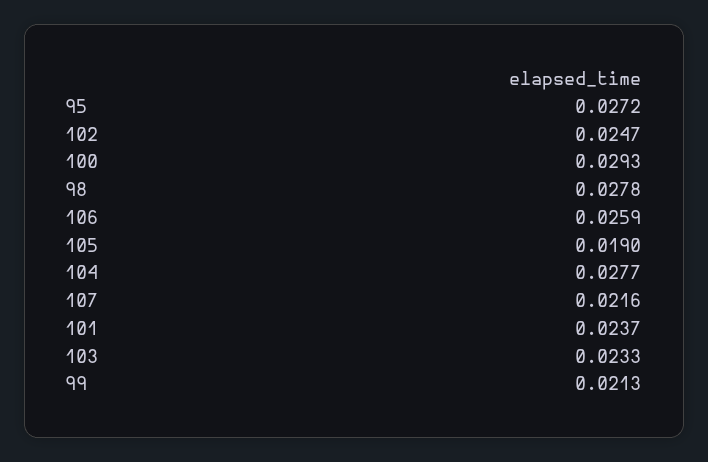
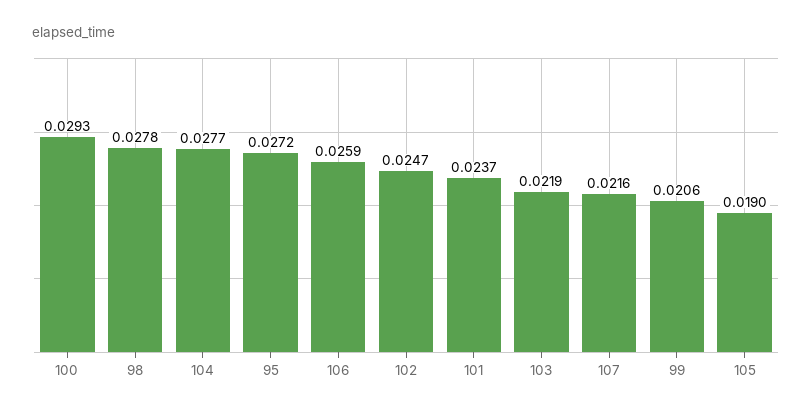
  {
    "95": 0.0272,
    "102": 0.0247,
    "100": 0.0293,
    "98": 0.0278,
    "106": 0.0259,
    "105": 0.019,
    "104": 0.0277,
    "107": 0.0216,
    "101": 0.0237,
-   "103": 0.0233,
+   "103": 0.0219,
-   "99": 0.0213
+   "99": 0.0206
  }

